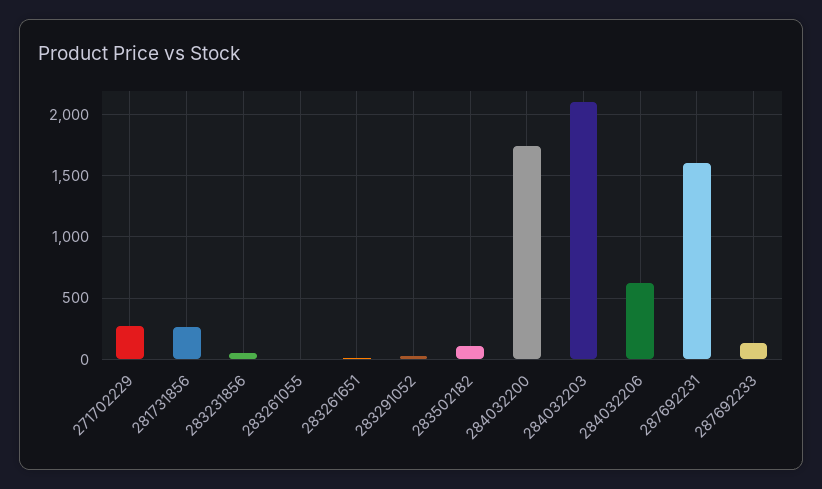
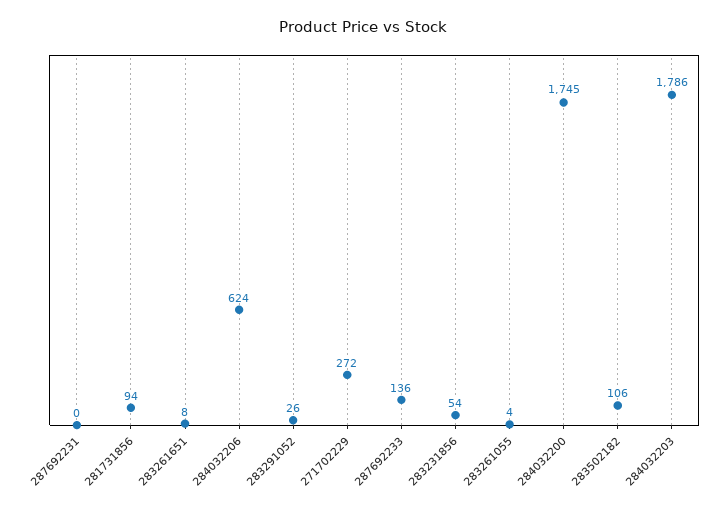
  {
    "271702229": 272,
-   "281731856": 250,
+   "281731856": 94,
    "283231856": 54,
    "283261055": 4,
    "283261651": 8,
    "283291052": 26,
    "283502182": 106,
    "284032200": 1745,
-   "284032203": 2100,
+   "284032203": 1786,
    "284032206": 624,
-   "287692231": 1600,
+   "287692231": 0,
    "287692233": 136
  }

